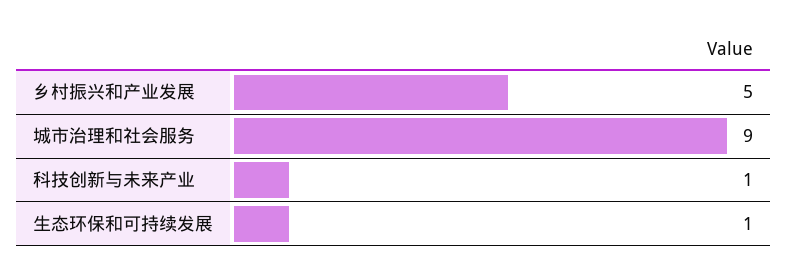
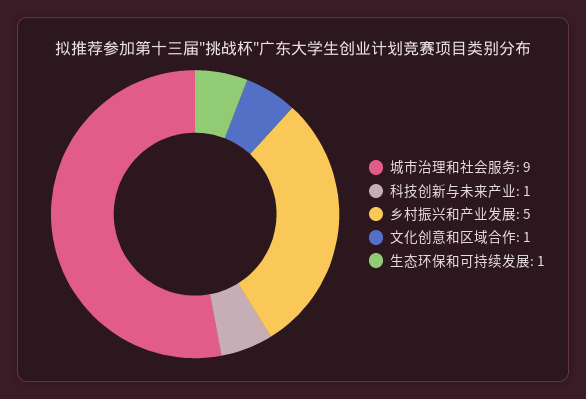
  {
    "乡村振兴和产业发展": 5,
    "城市治理和社会服务": 9,
    "科技创新与未来产业": 1,
-   "生态环保和可持续发展": 1
+   "生态环保和可持续发展": 1,
+   "文化创意和区域合作": 1
  }

